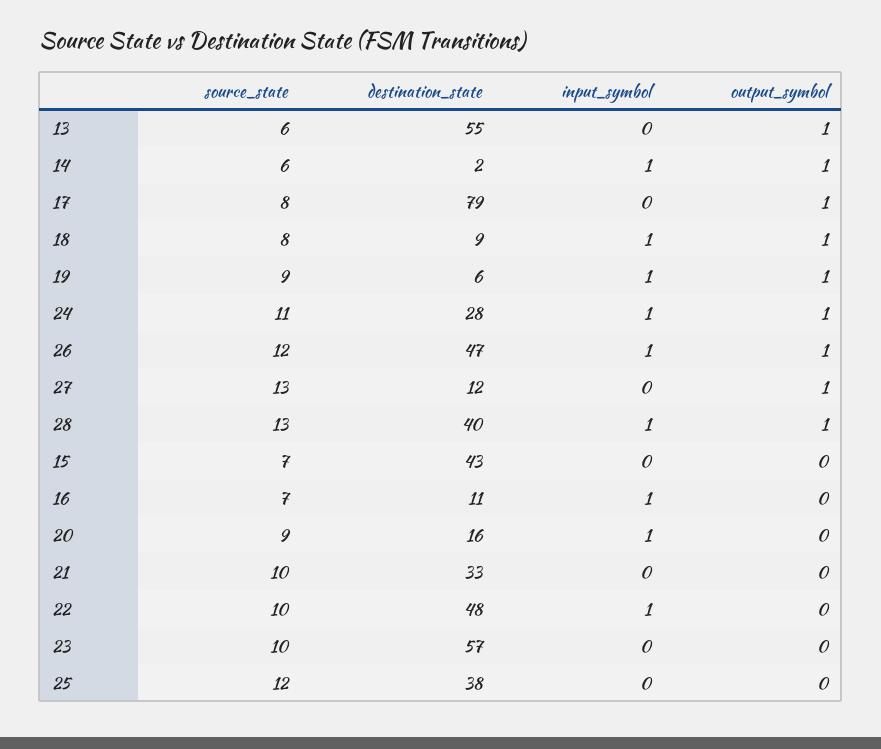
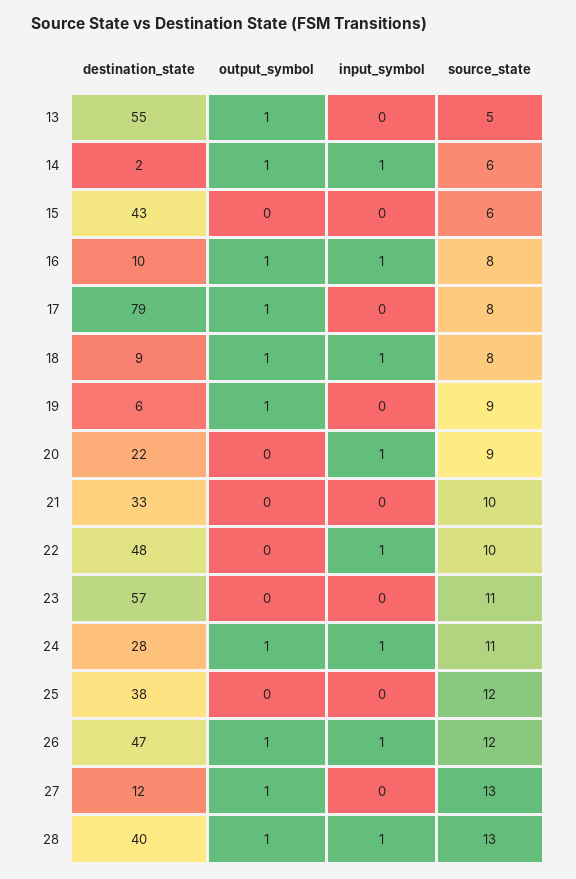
  {
    "source_state": {
-     "13": 6,
+     "13": 5,
      "14": 6,
      "17": 8,
      "18": 8,
      "19": 9,
      "24": 11,
      "26": 12,
      "27": 13,
      "28": 13,
-     "15": 7,
+     "15": 6,
-     "16": 7,
+     "16": 8,
      "20": 9,
      "21": 10,
      "22": 10,
-     "23": 10,
+     "23": 11,
      "25": 12
    },
    "destination_state": {
      "13": 55,
      "14": 2,
      "17": 79,
      "18": 9,
      "19": 6,
      "24": 28,
      "26": 47,
      "27": 12,
      "28": 40,
      "15": 43,
-     "16": 11,
+     "16": 10,
-     "20": 16,
+     "20": 22,
      "21": 33,
      "22": 48,
      "23": 57,
      "25": 38
    },
    "input_symbol": {
      "13": 0,
      "14": 1,
      "17": 0,
      "18": 1,
-     "19": 1,
+     "19": 0,
      "24": 1,
      "26": 1,
      "27": 0,
      "28": 1,
      "15": 0,
      "16": 1,
      "20": 1,
      "21": 0,
      "22": 1,
      "23": 0,
      "25": 0
    },
    "output_symbol": {
      "13": 1,
      "14": 1,
      "17": 1,
      "18": 1,
      "19": 1,
      "24": 1,
      "26": 1,
      "27": 1,
      "28": 1,
      "15": 0,
-     "16": 0,
+     "16": 1,
      "20": 0,
      "21": 0,
      "22": 0,
      "23": 0,
      "25": 0
    }
  }

